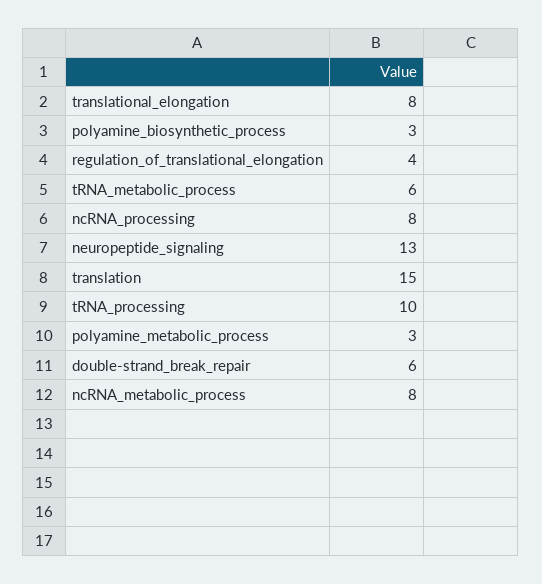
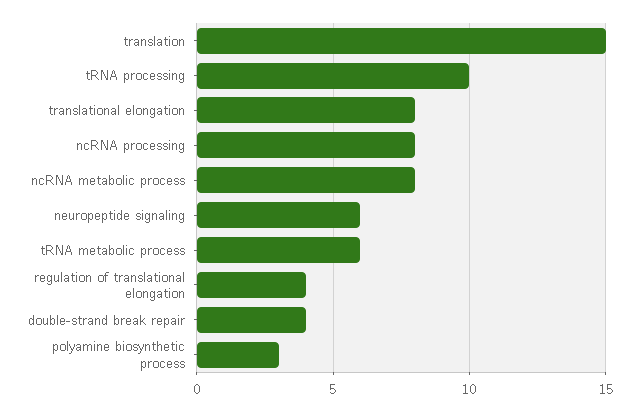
  {
    "translational_elongation": 8,
    "polyamine_biosynthetic_process": 3,
    "regulation_of_translational_elongation": 4,
    "tRNA_metabolic_process": 6,
    "ncRNA_processing": 8,
-   "neuropeptide_signaling": 13,
+   "neuropeptide_signaling": 6,
    "translation": 15,
    "tRNA_processing": 10,
-   "polyamine_metabolic_process": 3,
-   "double-strand_break_repair": 6,
+   "double-strand_break_repair": 4,
    "ncRNA_metabolic_process": 8
  }

